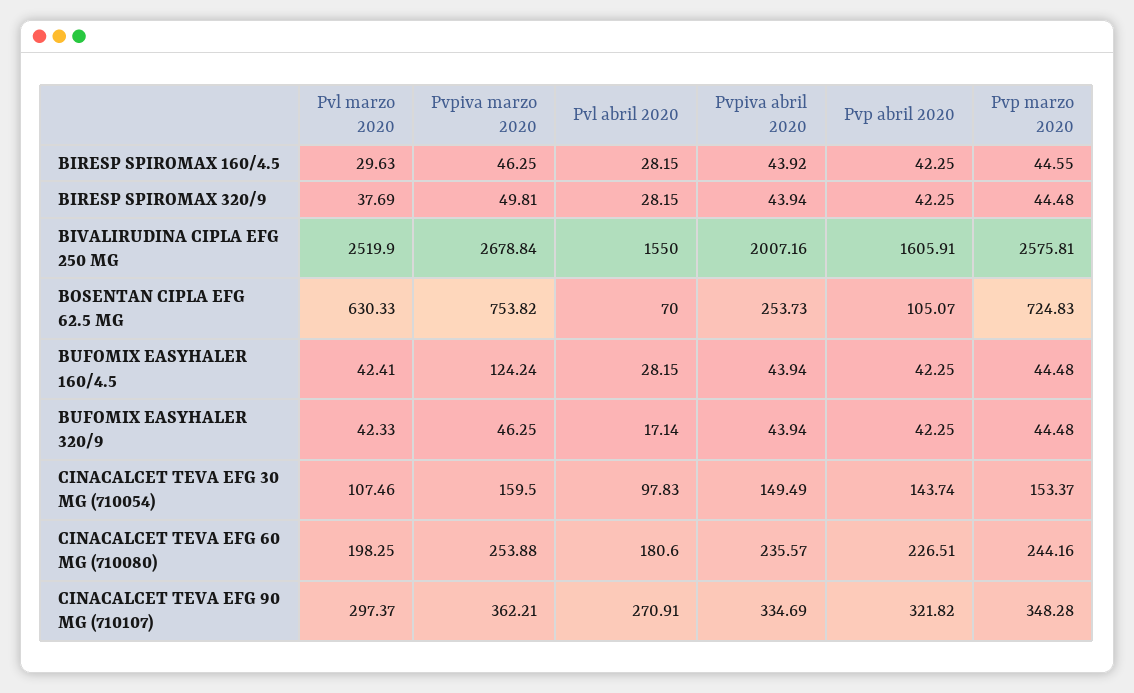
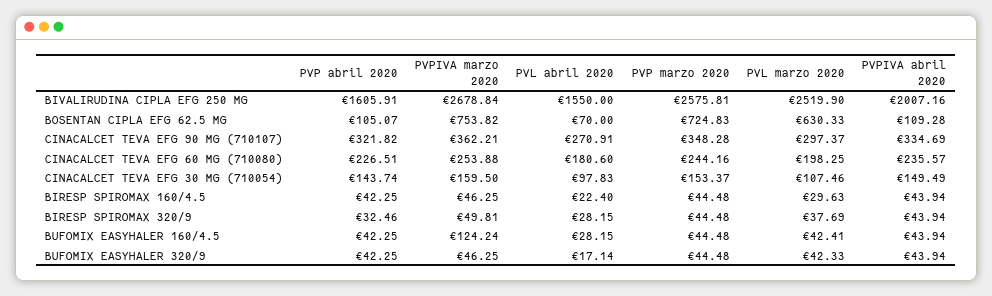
  {
    "Pvl marzo 2020": {
      "BIRESP SPIROMAX 160/4.5": 29.63,
      "BIRESP SPIROMAX 320/9": 37.69,
      "BIVALIRUDINA CIPLA EFG 250 MG": 2519.9,
      "BOSENTAN CIPLA EFG 62.5 MG": 630.33,
      "BUFOMIX EASYHALER 160/4.5": 42.41,
      "BUFOMIX EASYHALER 320/9": 42.33,
      "CINACALCET TEVA EFG 30 MG (710054)": 107.46,
      "CINACALCET TEVA EFG 60 MG (710080)": 198.25,
      "CINACALCET TEVA EFG 90 MG (710107)": 297.37
    },
    "Pvpiva marzo 2020": {
      "BIRESP SPIROMAX 160/4.5": 46.25,
      "BIRESP SPIROMAX 320/9": 49.81,
      "BIVALIRUDINA CIPLA EFG 250 MG": 2678.84,
      "BOSENTAN CIPLA EFG 62.5 MG": 753.82,
      "BUFOMIX EASYHALER 160/4.5": 124.24,
      "BUFOMIX EASYHALER 320/9": 46.25,
      "CINACALCET TEVA EFG 30 MG (710054)": 159.5,
      "CINACALCET TEVA EFG 60 MG (710080)": 253.88,
      "CINACALCET TEVA EFG 90 MG (710107)": 362.21
    },
    "Pvl abril 2020": {
-     "BIRESP SPIROMAX 160/4.5": 28.15,
+     "BIRESP SPIROMAX 160/4.5": 22.4,
      "BIRESP SPIROMAX 320/9": 28.15,
      "BIVALIRUDINA CIPLA EFG 250 MG": 1550,
      "BOSENTAN CIPLA EFG 62.5 MG": 70,
      "BUFOMIX EASYHALER 160/4.5": 28.15,
      "BUFOMIX EASYHALER 320/9": 17.14,
      "CINACALCET TEVA EFG 30 MG (710054)": 97.83,
      "CINACALCET TEVA EFG 60 MG (710080)": 180.6,
      "CINACALCET TEVA EFG 90 MG (710107)": 270.91
    },
    "Pvpiva abril 2020": {
-     "BIRESP SPIROMAX 160/4.5": 43.92,
+     "BIRESP SPIROMAX 160/4.5": 43.94,
      "BIRESP SPIROMAX 320/9": 43.94,
      "BIVALIRUDINA CIPLA EFG 250 MG": 2007.16,
-     "BOSENTAN CIPLA EFG 62.5 MG": 253.73,
+     "BOSENTAN CIPLA EFG 62.5 MG": 109.28,
      "BUFOMIX EASYHALER 160/4.5": 43.94,
      "BUFOMIX EASYHALER 320/9": 43.94,
      "CINACALCET TEVA EFG 30 MG (710054)": 149.49,
      "CINACALCET TEVA EFG 60 MG (710080)": 235.57,
      "CINACALCET TEVA EFG 90 MG (710107)": 334.69
    },
    "Pvp abril 2020": {
      "BIRESP SPIROMAX 160/4.5": 42.25,
-     "BIRESP SPIROMAX 320/9": 42.25,
+     "BIRESP SPIROMAX 320/9": 32.46,
      "BIVALIRUDINA CIPLA EFG 250 MG": 1605.91,
      "BOSENTAN CIPLA EFG 62.5 MG": 105.07,
      "BUFOMIX EASYHALER 160/4.5": 42.25,
      "BUFOMIX EASYHALER 320/9": 42.25,
      "CINACALCET TEVA EFG 30 MG (710054)": 143.74,
      "CINACALCET TEVA EFG 60 MG (710080)": 226.51,
      "CINACALCET TEVA EFG 90 MG (710107)": 321.82
    },
    "Pvp marzo 2020": {
-     "BIRESP SPIROMAX 160/4.5": 44.55,
+     "BIRESP SPIROMAX 160/4.5": 44.48,
      "BIRESP SPIROMAX 320/9": 44.48,
      "BIVALIRUDINA CIPLA EFG 250 MG": 2575.81,
      "BOSENTAN CIPLA EFG 62.5 MG": 724.83,
      "BUFOMIX EASYHALER 160/4.5": 44.48,
      "BUFOMIX EASYHALER 320/9": 44.48,
      "CINACALCET TEVA EFG 30 MG (710054)": 153.37,
      "CINACALCET TEVA EFG 60 MG (710080)": 244.16,
      "CINACALCET TEVA EFG 90 MG (710107)": 348.28
    }
  }

